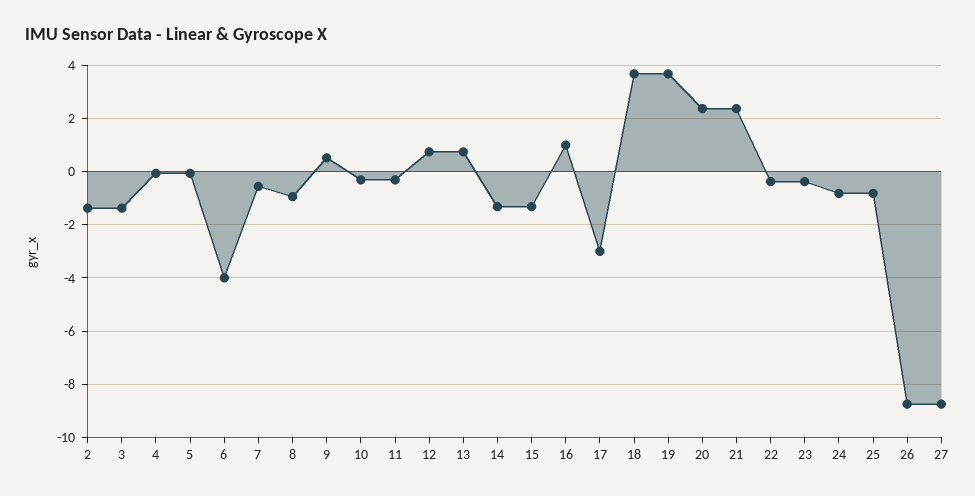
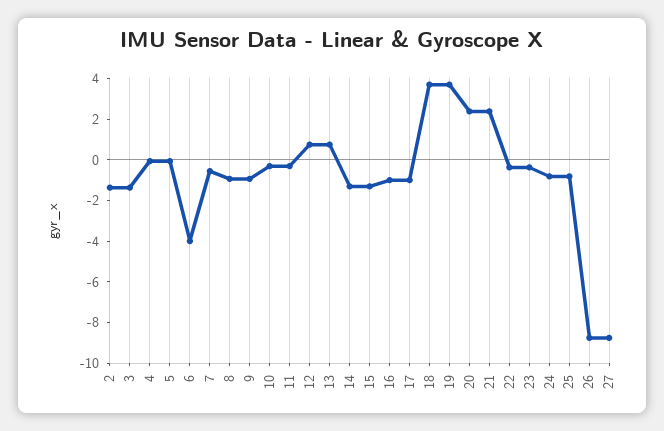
  {
    "2": -1.25,
    "3": -1.25,
    "4": 0,
    "5": 0,
    "6": -4,
    "7": -0.5,
    "8": -1,
-   "9": 0.5,
+   "9": -1,
    "10": -0.25,
    "11": -0.25,
    "12": 0.75,
    "13": 0.75,
    "14": -1.25,
    "15": -1.25,
-   "16": 1,
+   "16": -1,
-   "17": -3,
+   "17": -1,
    "18": 3.75,
    "19": 3.75,
    "20": 2.5,
    "21": 2.5,
    "22": -0.25,
    "23": -0.25,
    "24": -0.75,
    "25": -0.75,
    "26": -8.75,
    "27": -8.75
  }

